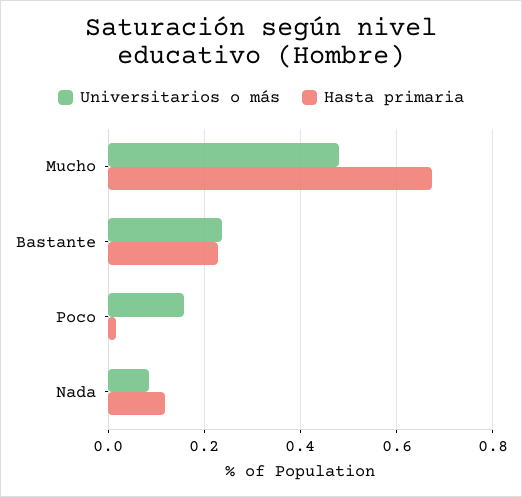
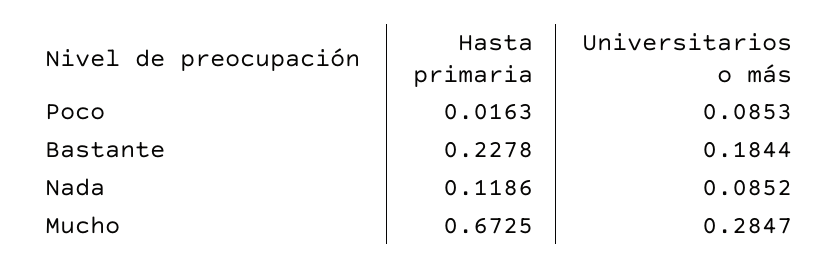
  {
    "Universitarios o más": {
-     "Mucho": 0.48,
+     "Mucho": 0.2847,
-     "Bastante": 0.24,
+     "Bastante": 0.1844,
-     "Poco": 0.16,
+     "Poco": 0.0853,
      "Nada": 0.0852
    },
    "Hasta primaria": {
      "Mucho": 0.6725,
      "Bastante": 0.2278,
      "Poco": 0.0163,
      "Nada": 0.1186
    }
  }

